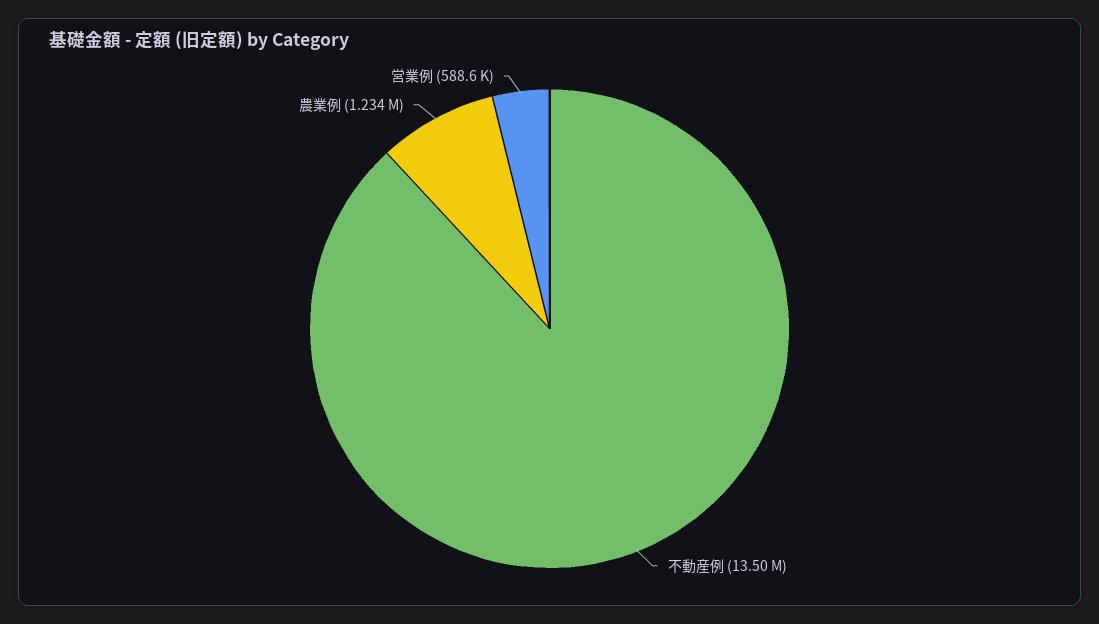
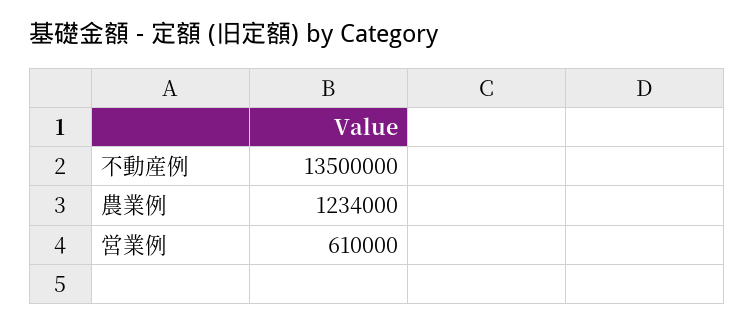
  {
    "不動産例": 13500000,
    "農業例": 1234000,
-   "営業例": 588600
+   "営業例": 610000
  }

